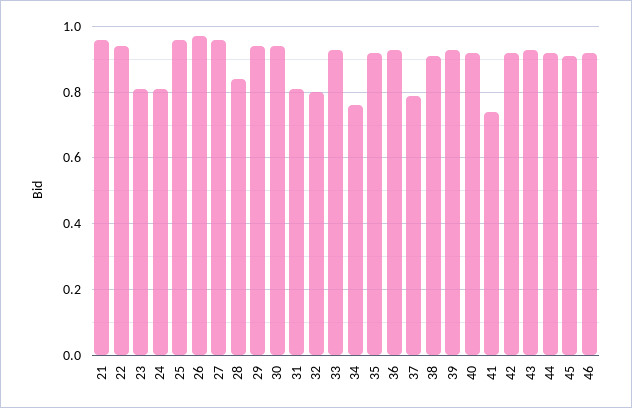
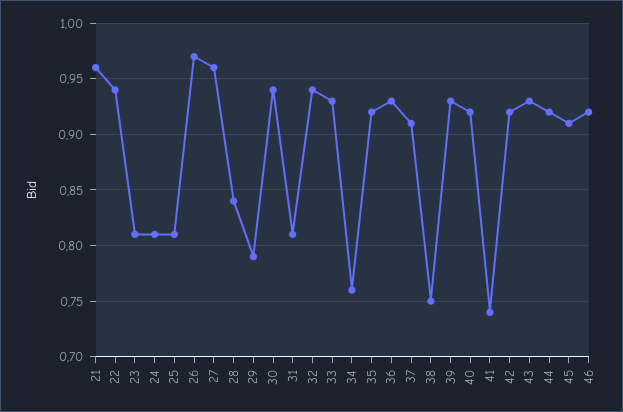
  {
    "21": 0.96,
    "22": 0.94,
    "23": 0.81,
    "24": 0.81,
-   "25": 0.95,
+   "25": 0.81,
    "26": 0.97,
    "27": 0.96,
    "28": 0.84,
-   "29": 0.95,
+   "29": 0.79,
    "30": 0.94,
    "31": 0.81,
-   "32": 0.8,
+   "32": 0.94,
    "33": 0.93,
    "34": 0.76,
    "35": 0.92,
    "36": 0.93,
-   "37": 0.8,
+   "37": 0.91,
-   "38": 0.9,
+   "38": 0.75,
    "39": 0.93,
    "40": 0.92,
    "41": 0.74,
    "42": 0.92,
    "43": 0.93,
    "44": 0.92,
    "45": 0.91,
    "46": 0.92
  }

